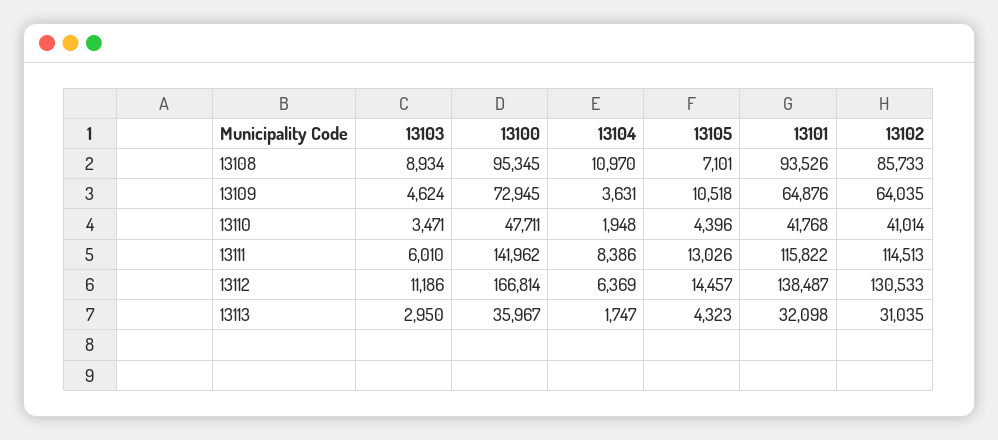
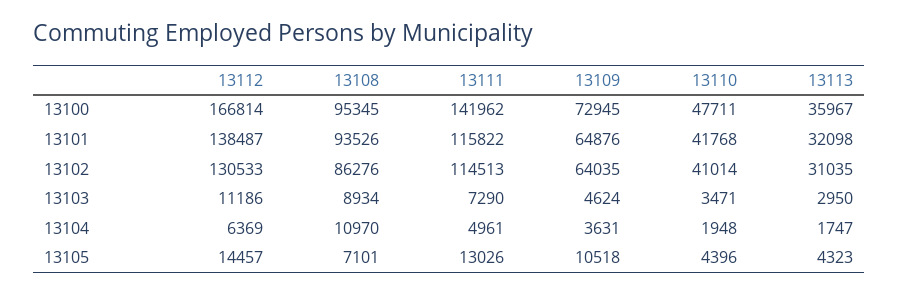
  {
    "13103": {
      "13108": 8934,
      "13109": 4624,
      "13110": 3471,
-     "13111": 6010,
+     "13111": 7290,
      "13112": 11186,
      "13113": 2950
    },
    "13100": {
      "13108": 95345,
      "13109": 72945,
      "13110": 47711,
      "13111": 141962,
      "13112": 166814,
      "13113": 35967
    },
    "13104": {
      "13108": 10970,
      "13109": 3631,
      "13110": 1948,
-     "13111": 8386,
+     "13111": 4961,
      "13112": 6369,
      "13113": 1747
    },
    "13105": {
      "13108": 7101,
      "13109": 10518,
      "13110": 4396,
      "13111": 13026,
      "13112": 14457,
      "13113": 4323
    },
    "13101": {
      "13108": 93526,
      "13109": 64876,
      "13110": 41768,
      "13111": 115822,
      "13112": 138487,
      "13113": 32098
    },
    "13102": {
-     "13108": 85733,
+     "13108": 86276,
      "13109": 64035,
      "13110": 41014,
      "13111": 114513,
      "13112": 130533,
      "13113": 31035
    }
  }

